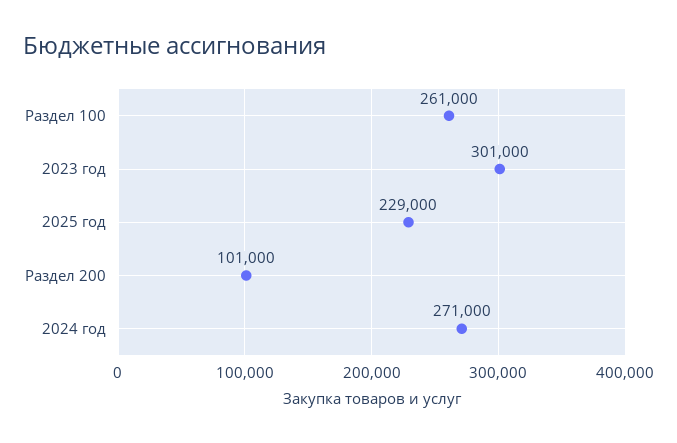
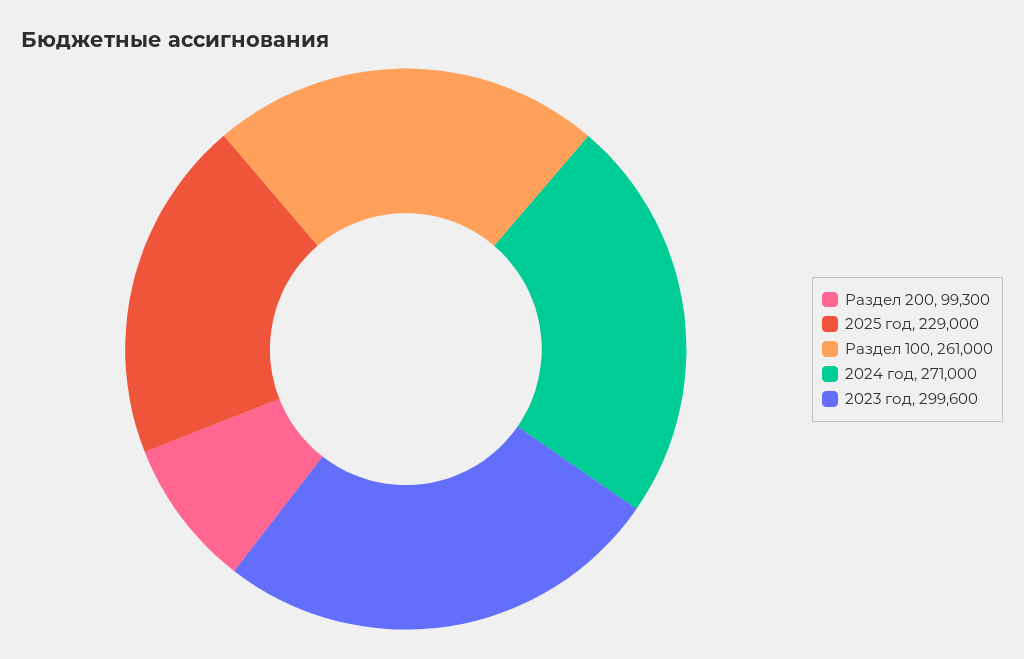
  {
    "Раздел 100": 261000,
-   "2023 год": 301000,
+   "2023 год": 299600,
    "2025 год": 229000,
-   "Раздел 200": 101000,
+   "Раздел 200": 99300,
    "2024 год": 271000
  }

